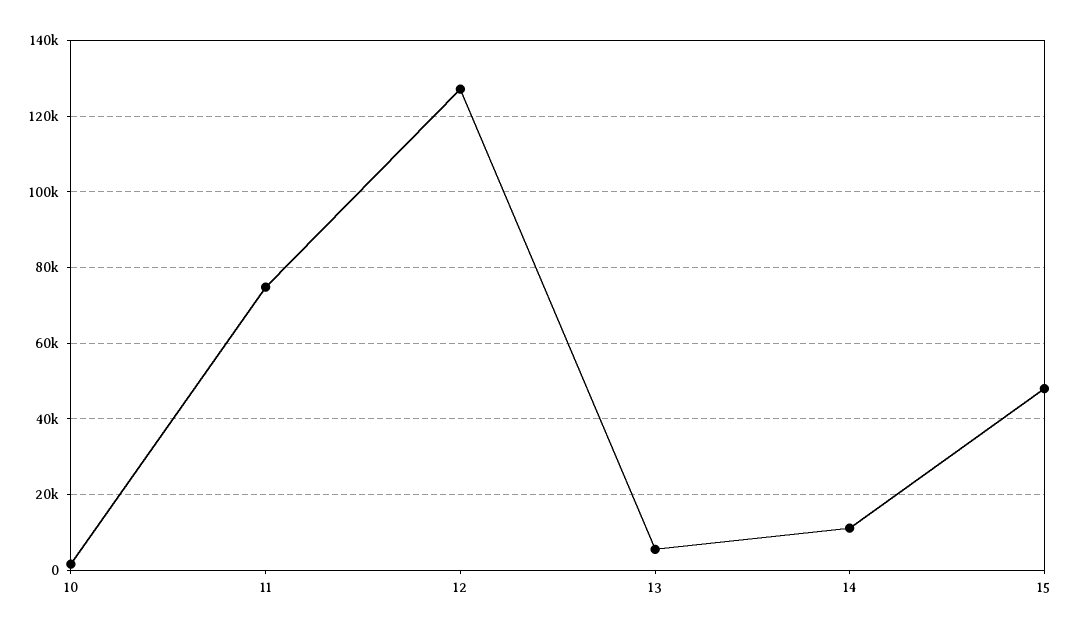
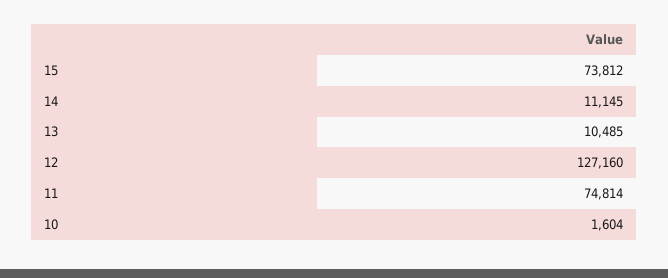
  {
    "10": 1604,
    "11": 74814,
    "12": 127160,
-   "13": 6000,
+   "13": 10485,
    "14": 11145,
-   "15": 48000
+   "15": 73812
  }

